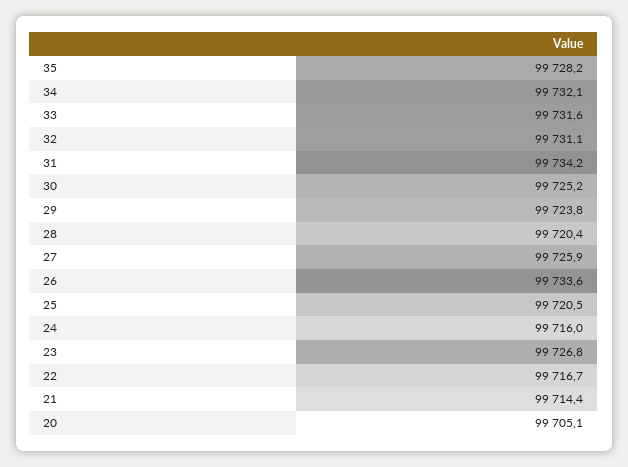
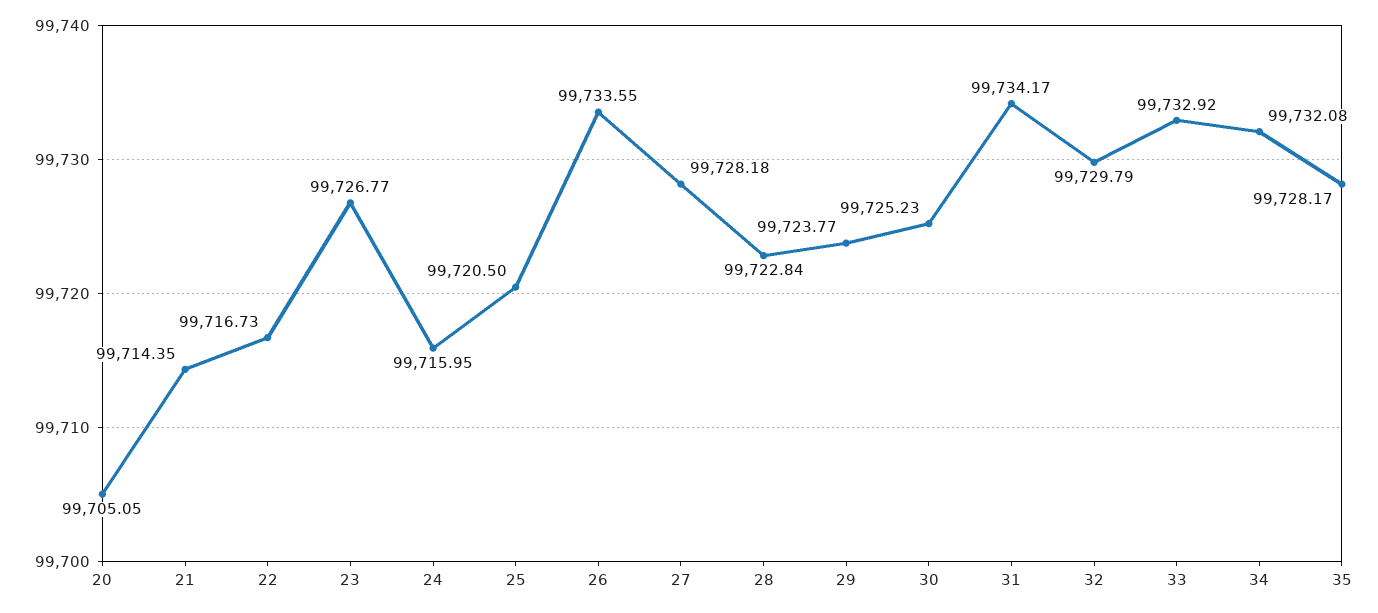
  {
    "35": 99728.17,
    "34": 99732.08,
-   "33": 99731.6,
+   "33": 99732.92,
-   "32": 99731.1,
+   "32": 99729.79,
    "31": 99734.17,
    "30": 99725.23,
    "29": 99723.77,
-   "28": 99720.4,
+   "28": 99722.84,
-   "27": 99725.9,
+   "27": 99728.18,
    "26": 99733.55,
    "25": 99720.5,
    "24": 99715.95,
    "23": 99726.77,
    "22": 99716.73,
    "21": 99714.35,
    "20": 99705.05
  }

